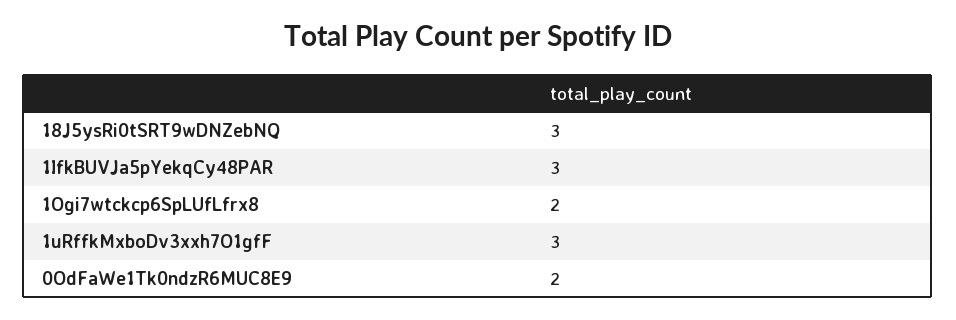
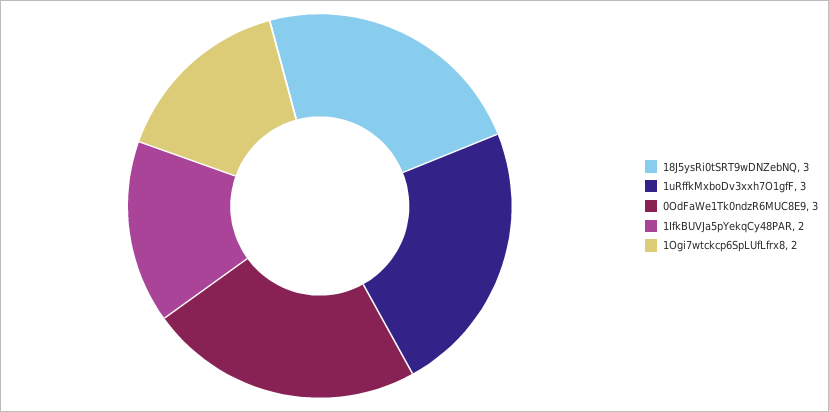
  {
    "18J5ysRi0tSRT9wDNZebNQ": 3,
-   "1IfkBUVJa5pYekqCy48PAR": 3,
+   "1IfkBUVJa5pYekqCy48PAR": 2,
    "1Ogi7wtckcp6SpLUfLfrx8": 2,
    "1uRffkMxboDv3xxh7O1gfF": 3,
-   "0OdFaWe1Tk0ndzR6MUC8E9": 2
+   "0OdFaWe1Tk0ndzR6MUC8E9": 3
  }

